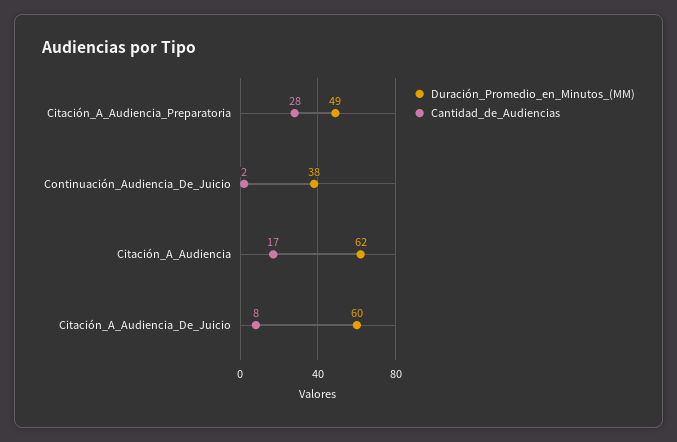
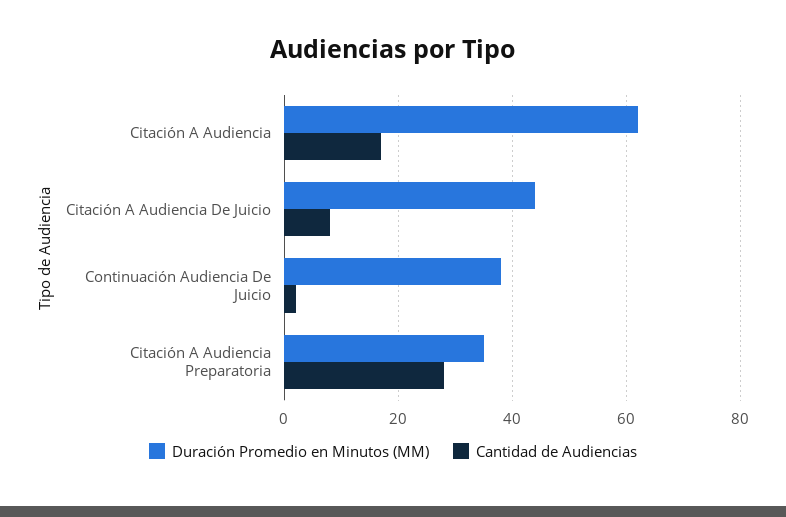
  {
    "Duración_Promedio_en_Minutos_(MM)": {
-     "Citación_A_Audiencia_Preparatoria": 49,
+     "Citación_A_Audiencia_Preparatoria": 35,
      "Continuación_Audiencia_De_Juicio": 38,
      "Citación_A_Audiencia": 62,
-     "Citación_A_Audiencia_De_Juicio": 60
+     "Citación_A_Audiencia_De_Juicio": 45
    },
    "Cantidad_de_Audiencias": {
      "Citación_A_Audiencia_Preparatoria": 28,
      "Continuación_Audiencia_De_Juicio": 2,
      "Citación_A_Audiencia": 17,
      "Citación_A_Audiencia_De_Juicio": 8
    }
  }

